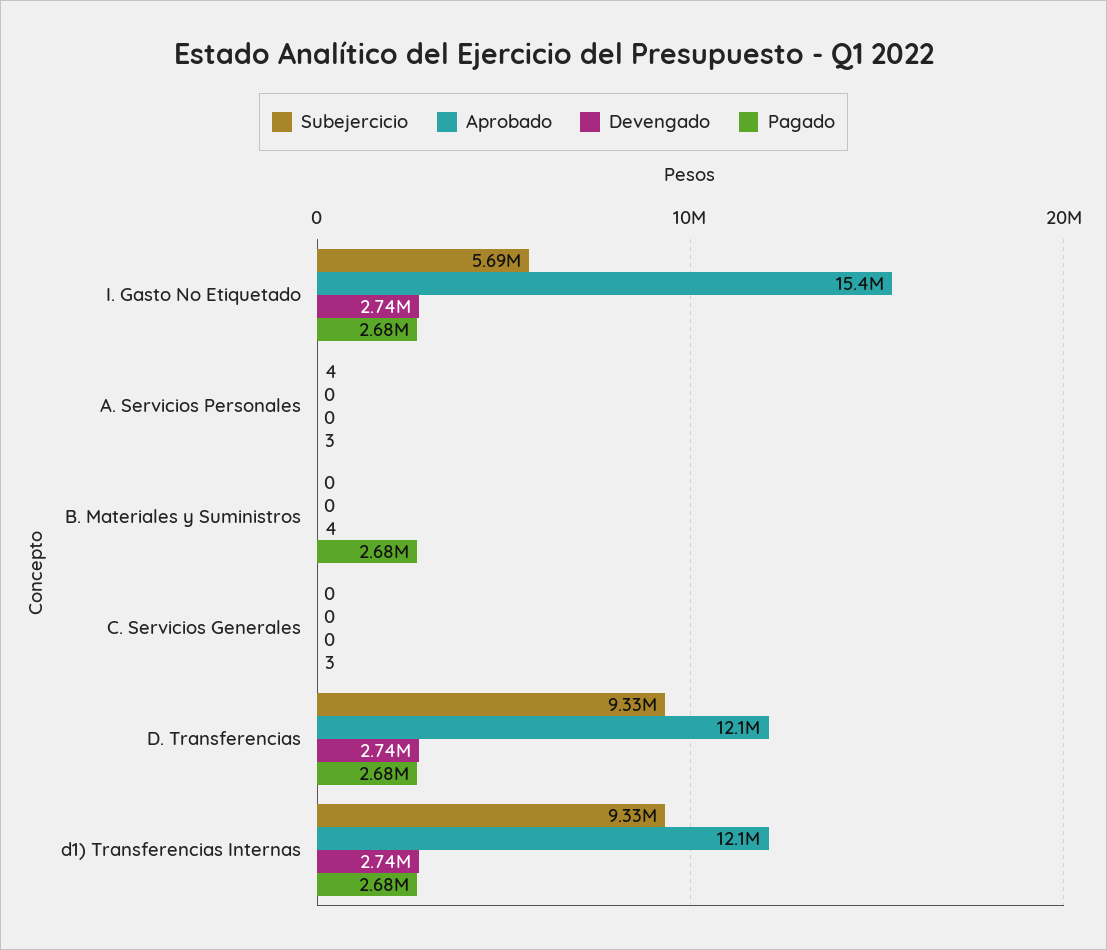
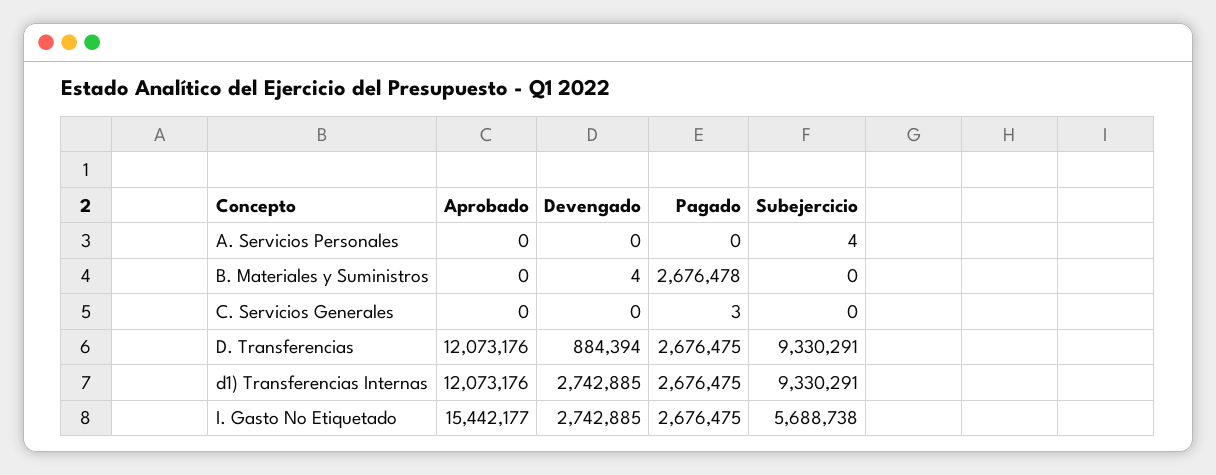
  {
    "Subejercicio": {
      "I. Gasto No Etiquetado": 5688738,
      "A. Servicios Personales": 4,
      "B. Materiales y Suministros": 0,
      "C. Servicios Generales": 0,
      "D. Transferencias": 9330291,
      "d1) Transferencias Internas": 9330291
    },
    "Aprobado": {
      "I. Gasto No Etiquetado": 15442177,
      "A. Servicios Personales": 0,
      "B. Materiales y Suministros": 0,
      "C. Servicios Generales": 0,
      "D. Transferencias": 12073176,
      "d1) Transferencias Internas": 12073176
    },
    "Devengado": {
      "I. Gasto No Etiquetado": 2742885,
      "A. Servicios Personales": 0,
      "B. Materiales y Suministros": 4,
      "C. Servicios Generales": 0,
-     "D. Transferencias": 2740000,
+     "D. Transferencias": 884394,
      "d1) Transferencias Internas": 2742885
    },
    "Pagado": {
      "I. Gasto No Etiquetado": 2676475,
-     "A. Servicios Personales": 3,
+     "A. Servicios Personales": 0,
      "B. Materiales y Suministros": 2676478,
      "C. Servicios Generales": 3,
      "D. Transferencias": 2676475,
      "d1) Transferencias Internas": 2676475
    }
  }

